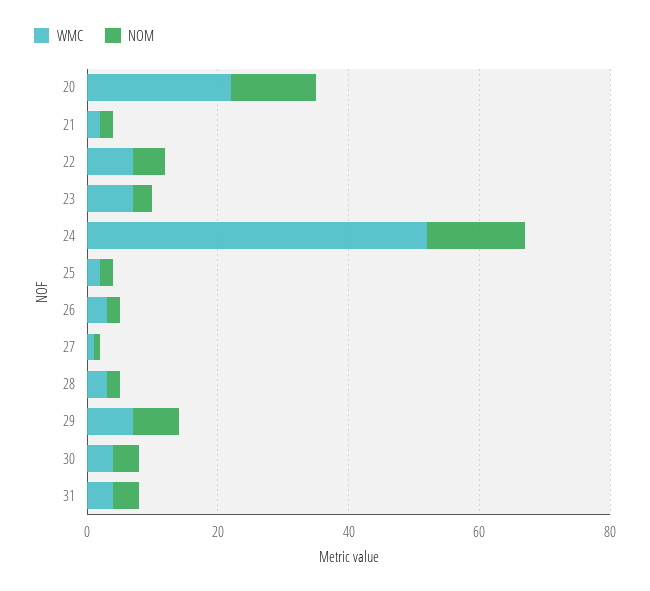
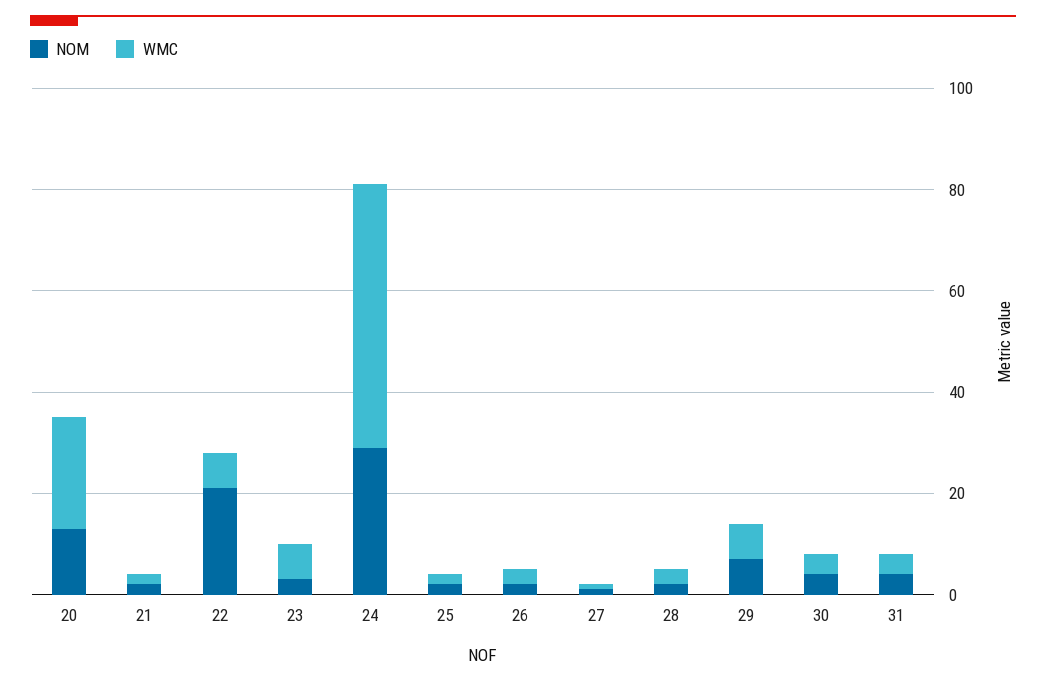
  {
    "WMC": {
      "20": 20,
      "21": 0,
      "22": 5,
      "23": 5,
      "24": 50,
      "25": 0,
      "26": 5,
      "27": 0,
      "28": 5,
      "29": 5,
      "30": 5,
      "31": 5
    },
    "NOM": {
      "20": 15,
      "21": 0,
-     "22": 5,
+     "22": 20,
      "23": 5,
-     "24": 15,
+     "24": 30,
      "25": 0,
      "26": 0,
      "27": 0,
      "28": 0,
      "29": 5,
      "30": 5,
      "31": 5
    }
  }

